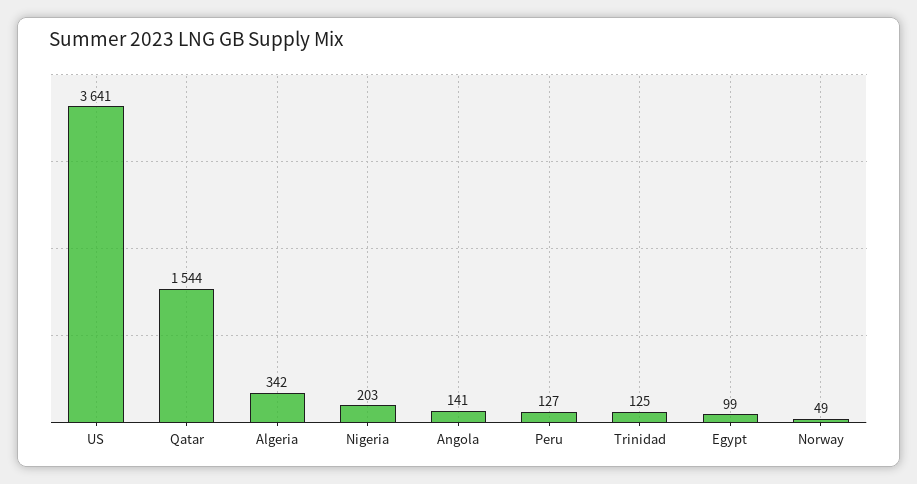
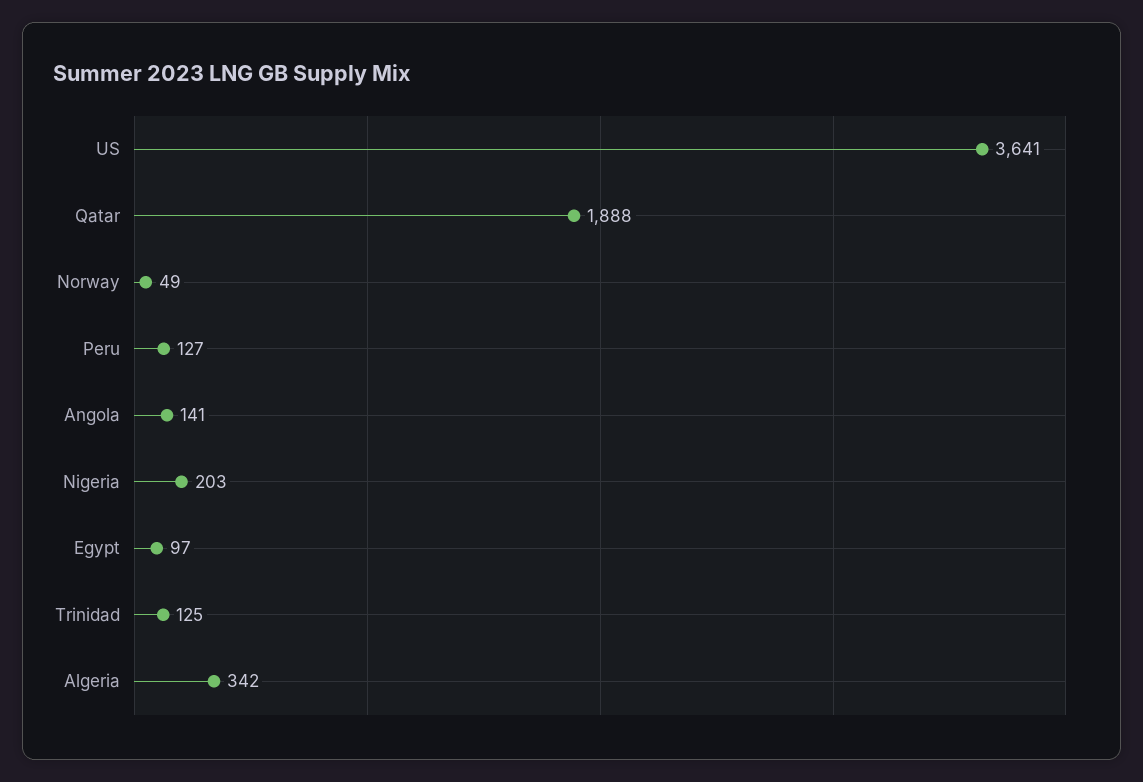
  {
    "US": 3641,
-   "Qatar": 1544,
+   "Qatar": 1888,
    "Algeria": 342,
    "Nigeria": 203,
    "Angola": 141,
    "Peru": 127,
    "Trinidad": 125,
-   "Egypt": 99,
+   "Egypt": 97,
    "Norway": 49
  }

